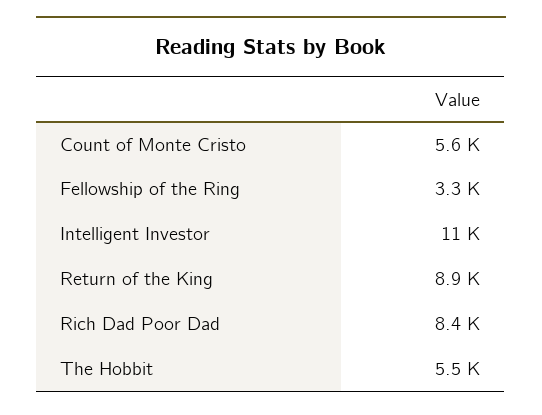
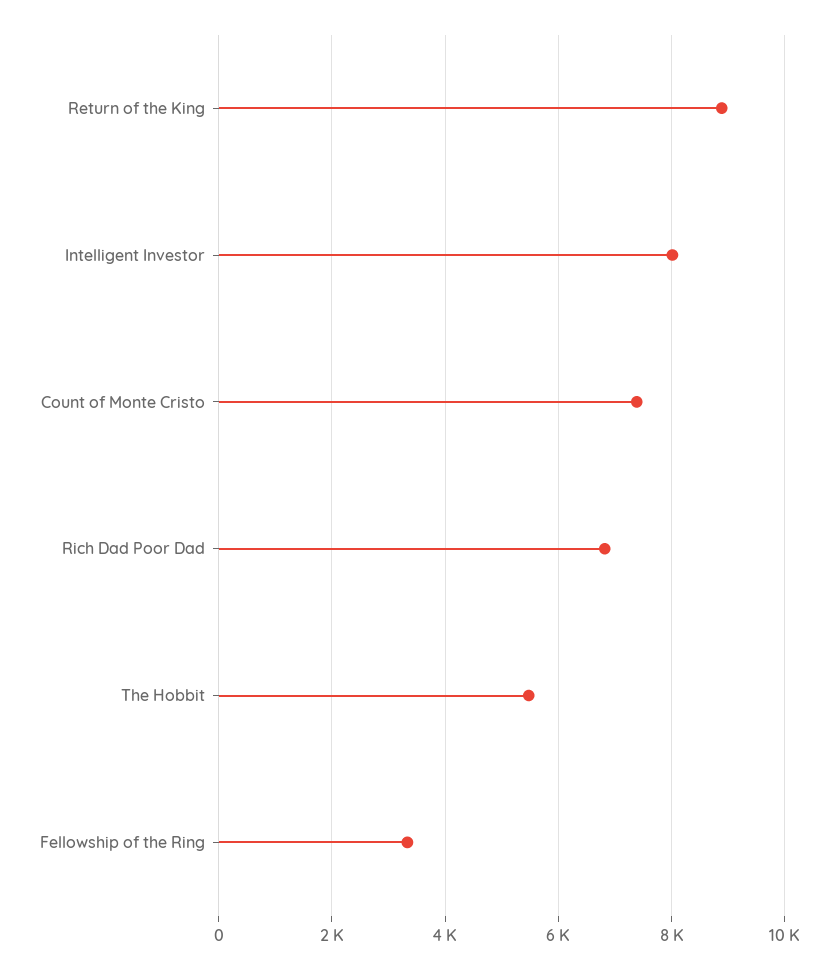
  {
-   "Count of Monte Cristo": 5600,
+   "Count of Monte Cristo": 7400,
    "Fellowship of the Ring": 3300,
-   "Intelligent Investor": 11000,
+   "Intelligent Investor": 8000,
    "Return of the King": 8900,
-   "Rich Dad Poor Dad": 8400,
+   "Rich Dad Poor Dad": 6800,
    "The Hobbit": 5500
  }

